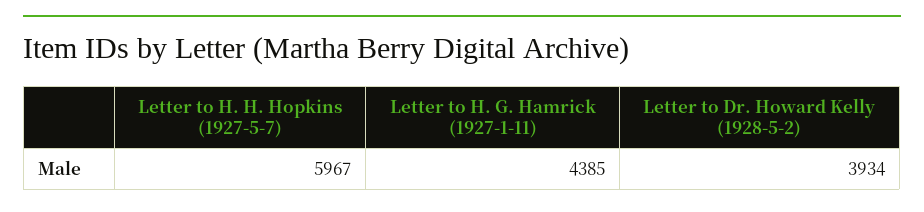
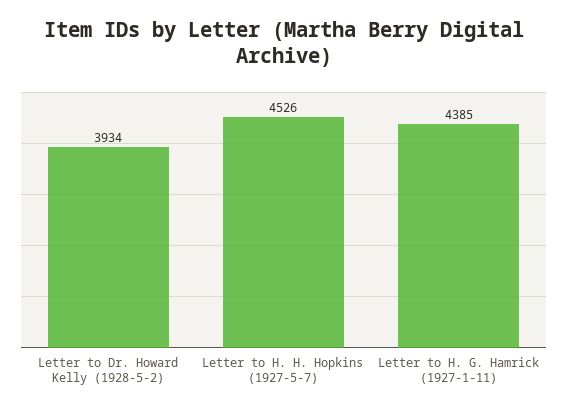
  {
-   "Letter to H. H. Hopkins (1927-5-7)": 5967,
+   "Letter to H. H. Hopkins (1927-5-7)": 4526,
    "Letter to H. G. Hamrick (1927-1-11)": 4385,
    "Letter to Dr. Howard Kelly (1928-5-2)": 3934
  }

